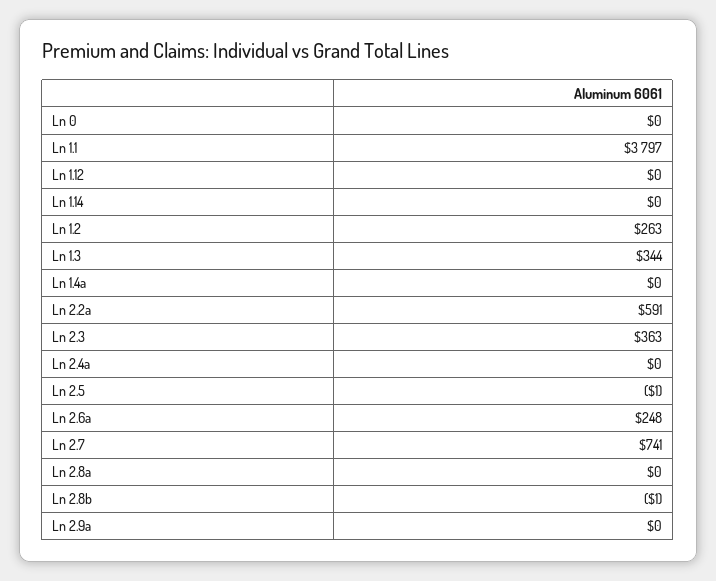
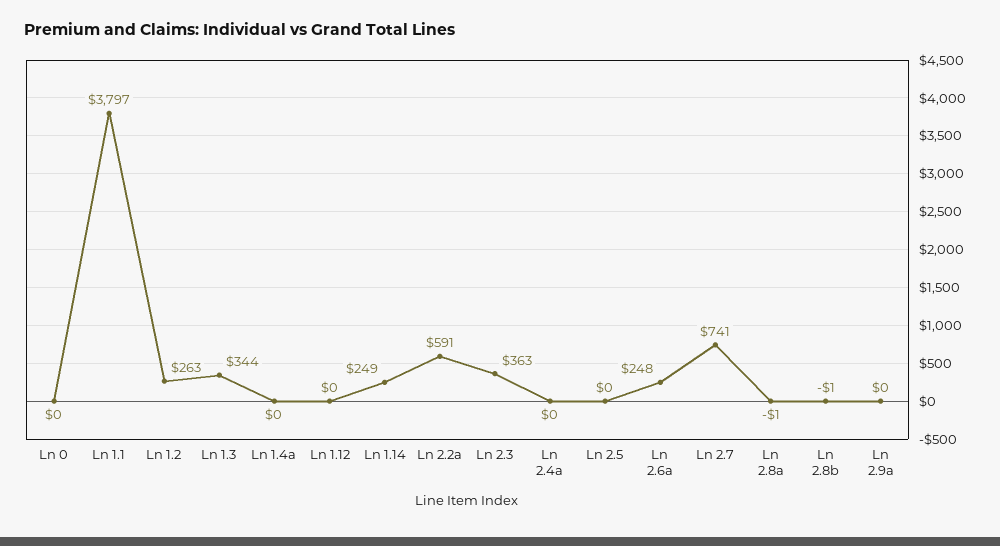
  {
    "Ln 0": 0,
    "Ln 1.1": 3797,
    "Ln 1.12": 0,
-   "Ln 1.14": 0,
+   "Ln 1.14": 249,
    "Ln 1.2": 263,
    "Ln 1.3": 344,
    "Ln 1.4a": 0,
    "Ln 2.2a": 591,
    "Ln 2.3": 363,
    "Ln 2.4a": 0,
-   "Ln 2.5": -1,
+   "Ln 2.5": 0,
    "Ln 2.6a": 248,
    "Ln 2.7": 741,
-   "Ln 2.8a": 0,
+   "Ln 2.8a": -1,
    "Ln 2.8b": -1,
    "Ln 2.9a": 0
  }

